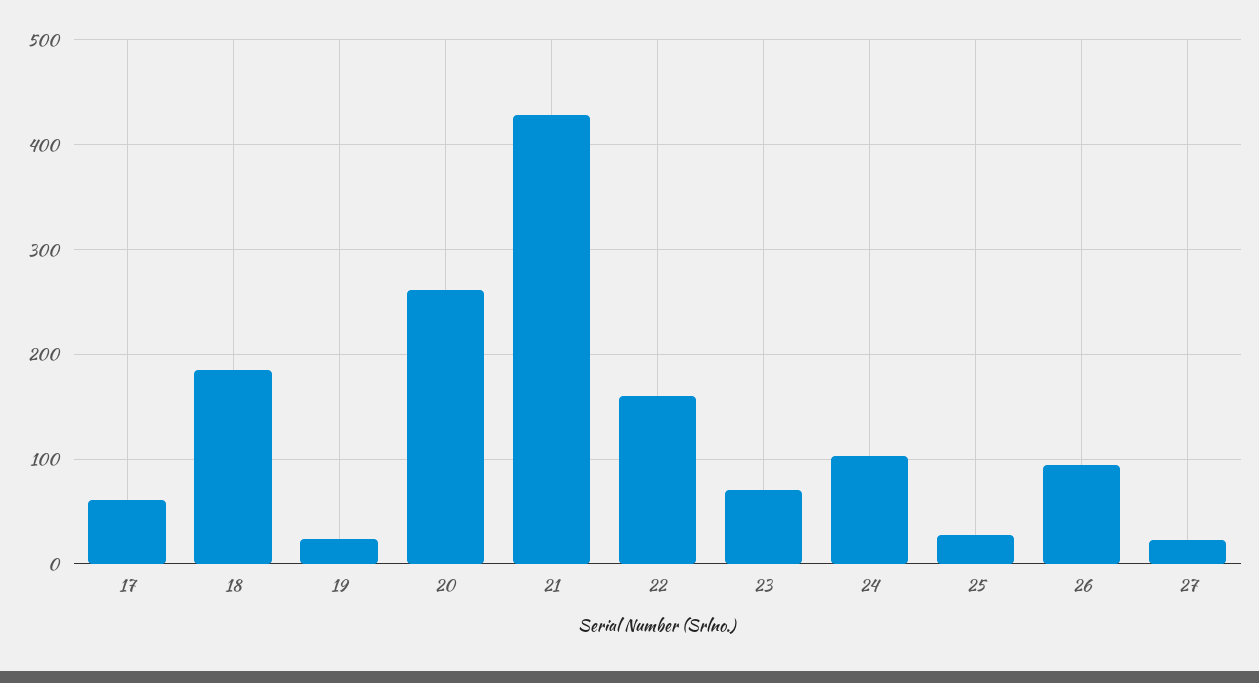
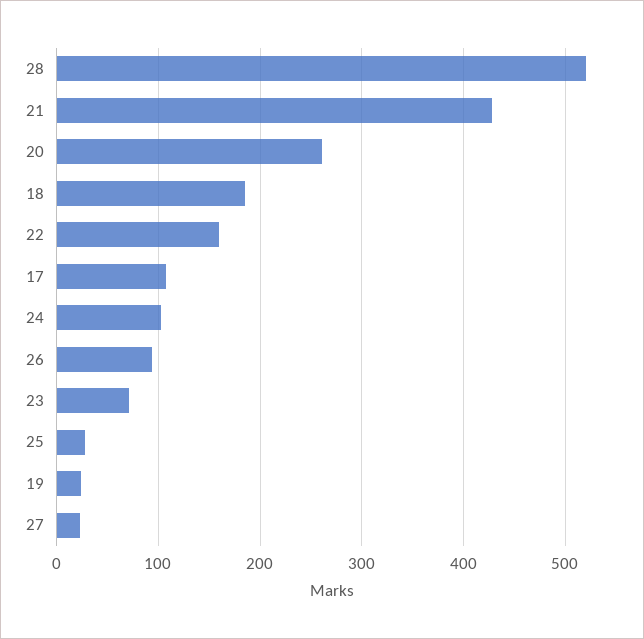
  {
-   "17": 60,
+   "17": 110,
    "18": 190,
    "19": 20,
    "20": 260,
    "21": 430,
    "22": 160,
    "23": 70,
    "24": 100,
    "25": 30,
    "26": 90,
-   "27": 20
+   "27": 20,
+   "28": 520
  }

